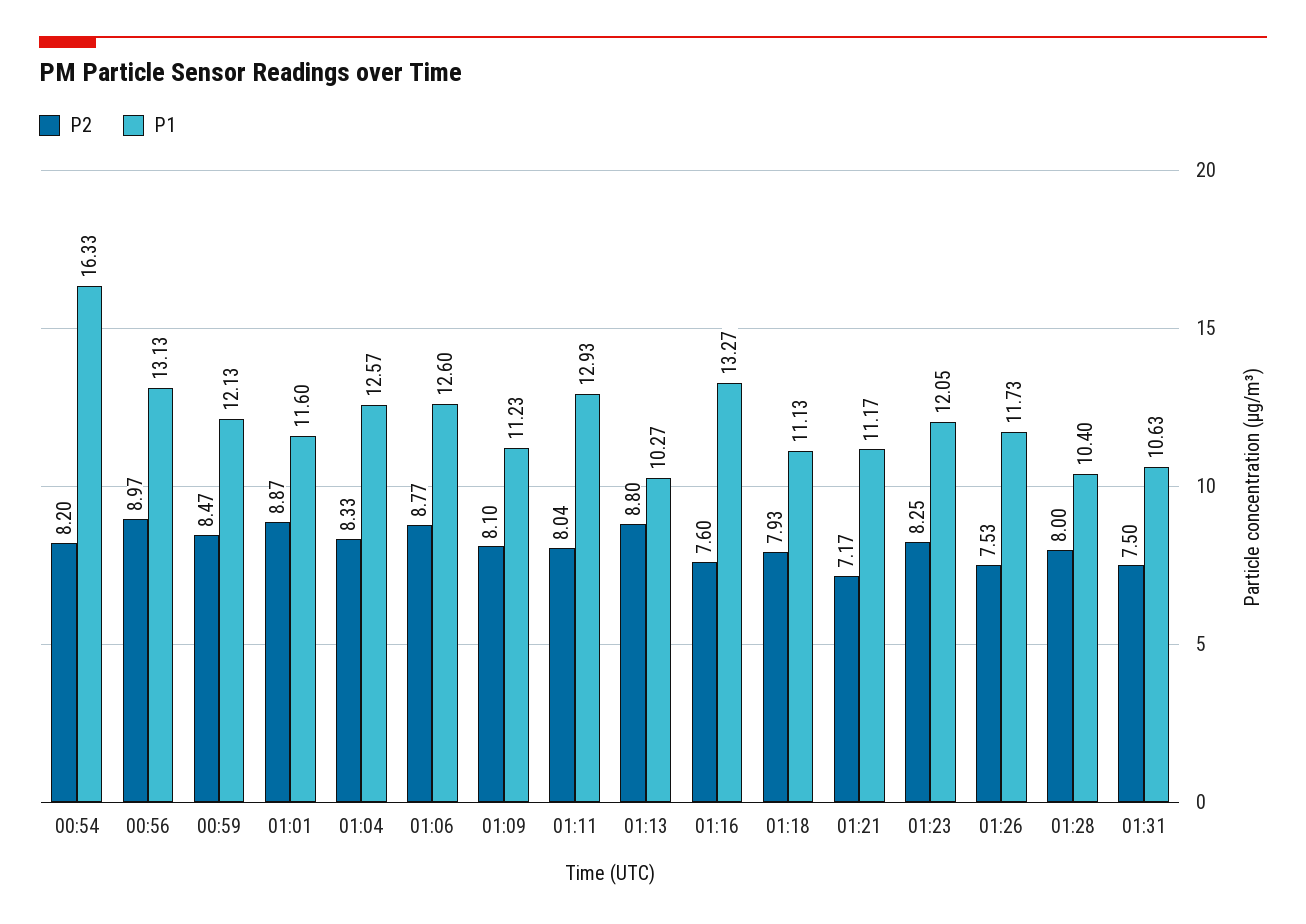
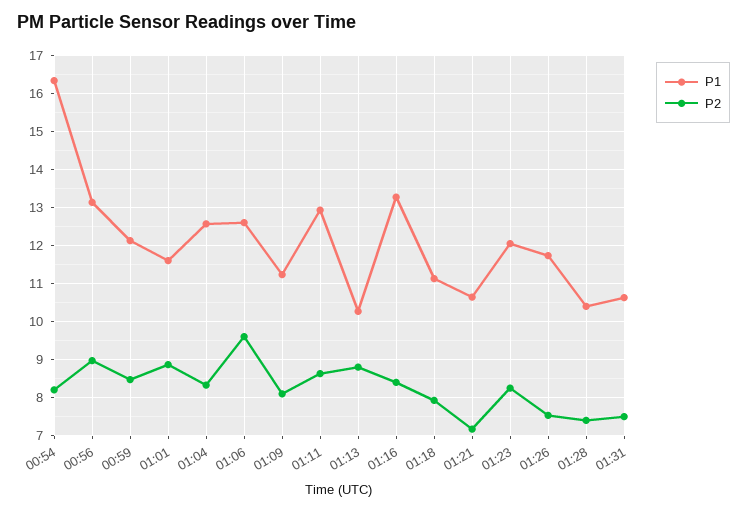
  {
    "P2": {
      "00:54": 8.2,
      "00:56": 8.97,
      "00:59": 8.47,
      "01:01": 8.87,
      "01:04": 8.33,
-     "01:06": 8.77,
+     "01:06": 9.6,
      "01:09": 8.1,
-     "01:11": 8.04,
+     "01:11": 8.6,
      "01:13": 8.8,
-     "01:16": 7.6,
+     "01:16": 8.4,
      "01:18": 7.93,
      "01:21": 7.17,
      "01:23": 8.25,
      "01:26": 7.53,
-     "01:28": 8,
+     "01:28": 7.4,
      "01:31": 7.5
    },
    "P1": {
      "00:54": 16.33,
      "00:56": 13.13,
      "00:59": 12.13,
      "01:01": 11.6,
      "01:04": 12.57,
      "01:06": 12.6,
      "01:09": 11.23,
      "01:11": 12.93,
      "01:13": 10.27,
      "01:16": 13.27,
      "01:18": 11.13,
-     "01:21": 11.17,
+     "01:21": 10.6,
      "01:23": 12.05,
      "01:26": 11.73,
      "01:28": 10.4,
      "01:31": 10.63
    }
  }

